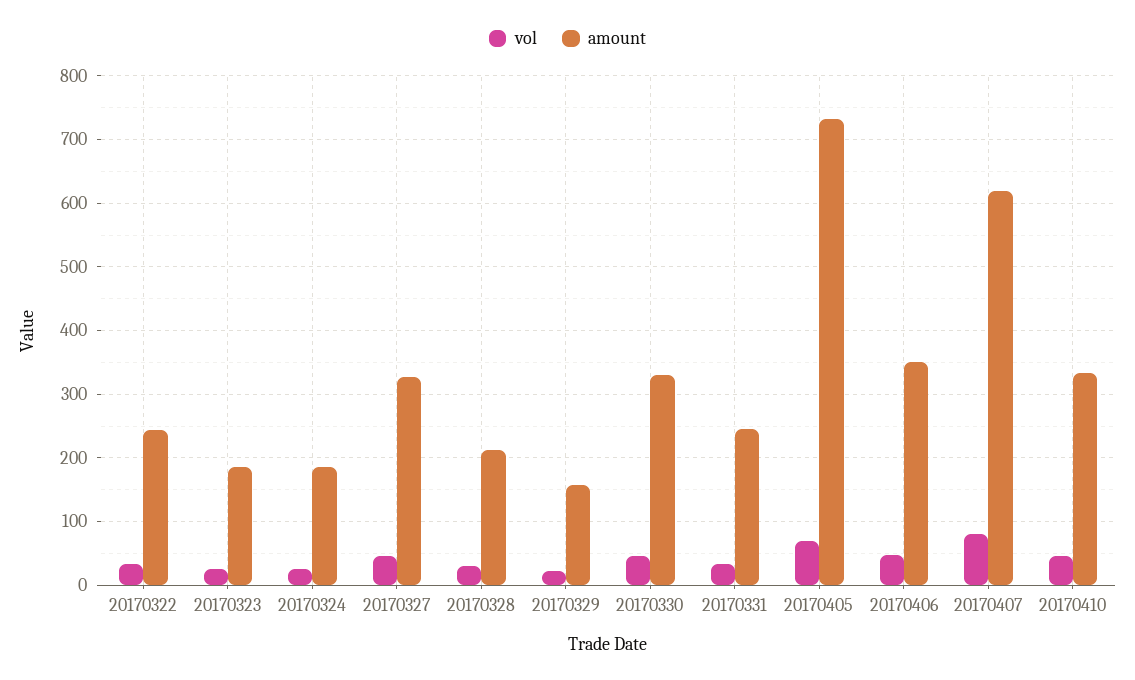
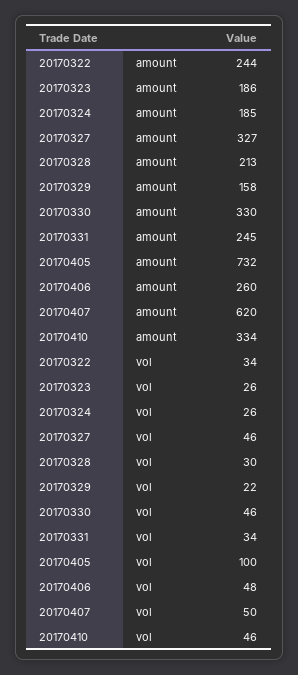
  {
    "vol": {
      "20170322": 34,
      "20170323": 26,
      "20170324": 26,
      "20170327": 46,
      "20170328": 30,
      "20170329": 22,
      "20170330": 46,
      "20170331": 34,
-     "20170405": 70,
+     "20170405": 100,
      "20170406": 48,
-     "20170407": 80,
+     "20170407": 50,
      "20170410": 46
    },
    "amount": {
      "20170322": 244,
      "20170323": 186,
      "20170324": 185,
      "20170327": 327,
      "20170328": 213,
      "20170329": 158,
      "20170330": 330,
      "20170331": 245,
      "20170405": 732,
-     "20170406": 350,
+     "20170406": 260,
      "20170407": 620,
      "20170410": 334
    }
  }

